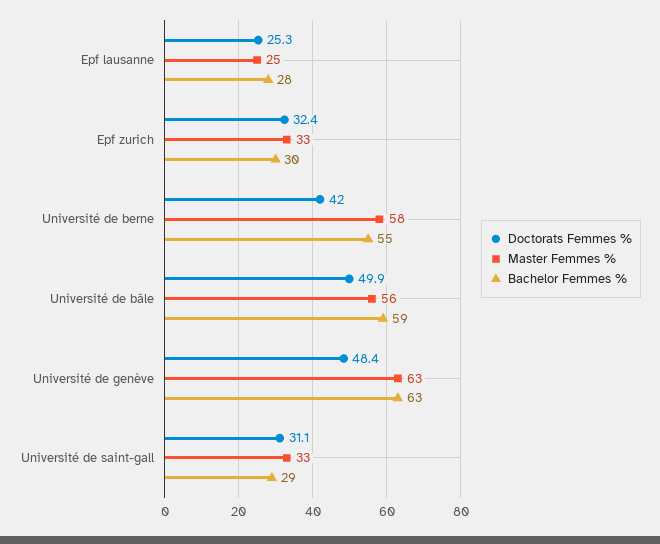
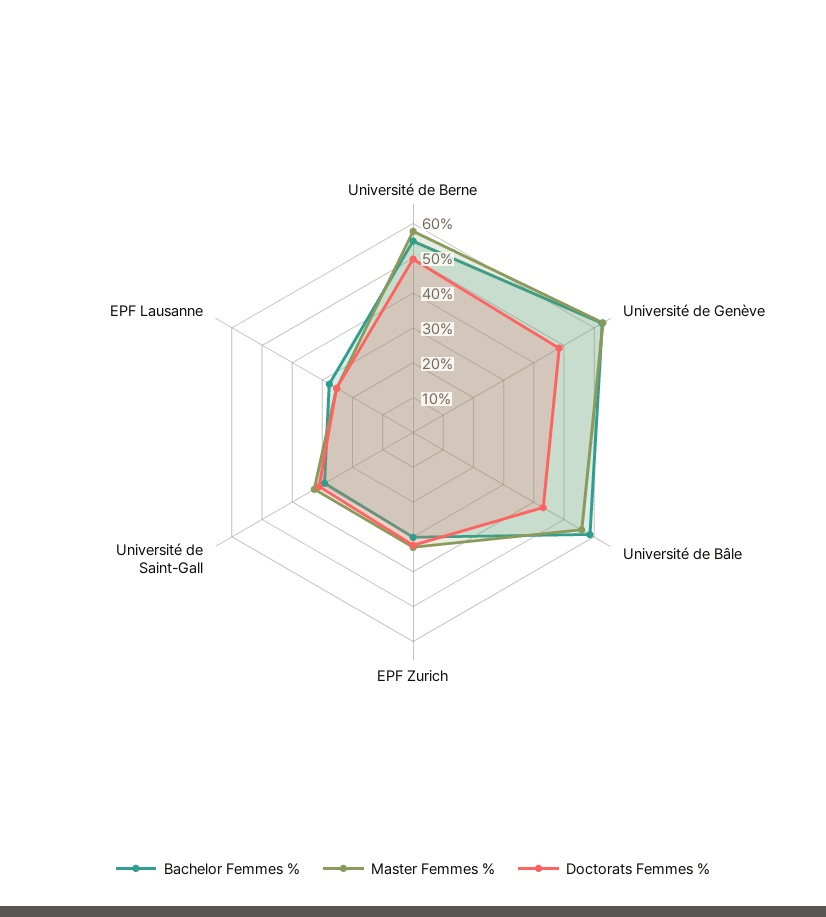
  {
    "Doctorats Femmes %": {
      "Epf lausanne": 25.3,
      "Epf zurich": 32.4,
-     "Université de berne": 42,
+     "Université de berne": 50,
-     "Université de bâle": 49.9,
+     "Université de bâle": 42.5,
      "Université de genève": 48.4,
      "Université de saint-gall": 31.1
    },
    "Master Femmes %": {
      "Epf lausanne": 25,
      "Epf zurich": 33,
      "Université de berne": 58,
      "Université de bâle": 56,
      "Université de genève": 63,
      "Université de saint-gall": 33
    },
    "Bachelor Femmes %": {
      "Epf lausanne": 28,
      "Epf zurich": 30,
      "Université de berne": 55,
      "Université de bâle": 59,
      "Université de genève": 63,
      "Université de saint-gall": 29
    }
  }

